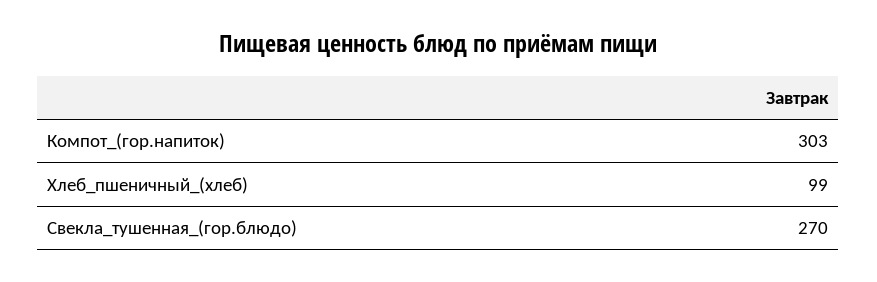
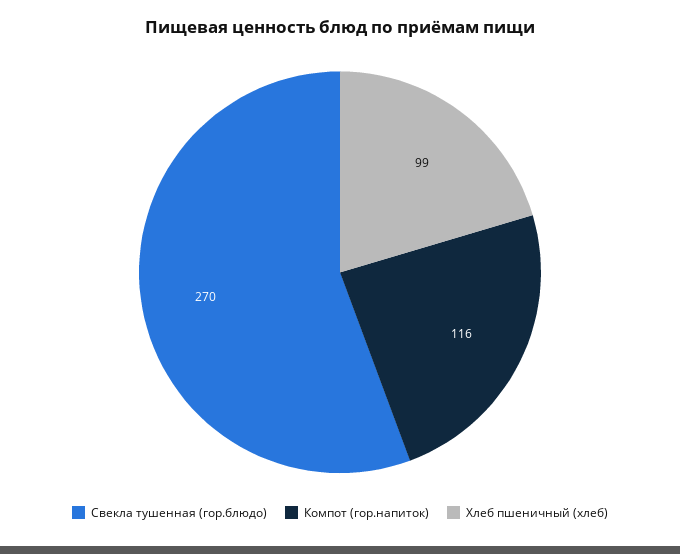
  {
-   "Компот_(гор.напиток)": 303,
+   "Компот_(гор.напиток)": 116,
    "Хлеб_пшеничный_(хлеб)": 99,
    "Свекла_тушенная_(гор.блюдо)": 270
  }

